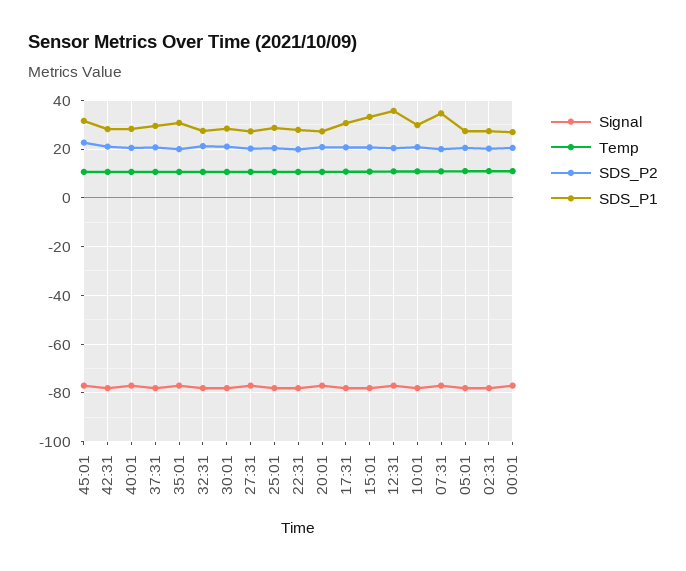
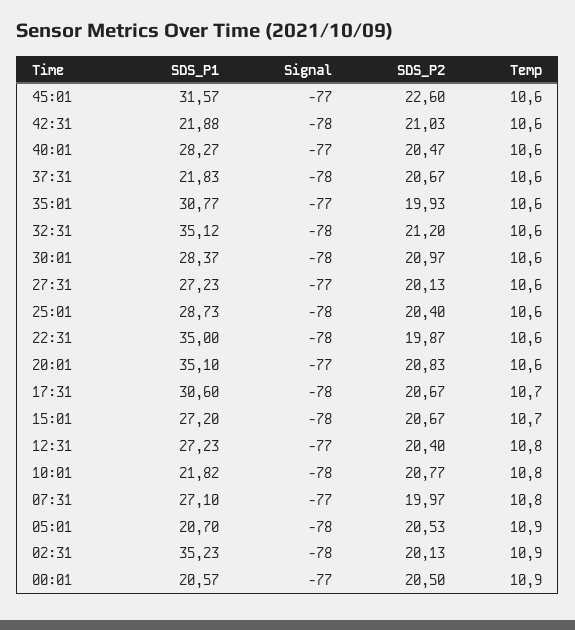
  {
    "Signal": {
      "45:01": -77,
      "42:31": -78,
      "40:01": -77,
      "37:31": -78,
      "35:01": -77,
      "32:31": -78,
      "30:01": -78,
      "27:31": -77,
      "25:01": -78,
      "22:31": -78,
      "20:01": -77,
      "17:31": -78,
      "15:01": -78,
      "12:31": -77,
      "10:01": -78,
      "07:31": -77,
      "05:01": -78,
      "02:31": -78,
      "00:01": -77
    },
    "Temp": {
      "45:01": 10.6,
      "42:31": 10.6,
      "40:01": 10.6,
      "37:31": 10.6,
      "35:01": 10.6,
      "32:31": 10.6,
      "30:01": 10.6,
      "27:31": 10.6,
      "25:01": 10.6,
      "22:31": 10.6,
      "20:01": 10.6,
      "17:31": 10.7,
      "15:01": 10.7,
      "12:31": 10.8,
      "10:01": 10.8,
      "07:31": 10.8,
      "05:01": 10.9,
      "02:31": 10.9,
      "00:01": 10.9
    },
    "SDS_P2": {
      "45:01": 22.6,
      "42:31": 21.03,
      "40:01": 20.47,
      "37:31": 20.67,
      "35:01": 19.93,
      "32:31": 21.2,
      "30:01": 20.97,
      "27:31": 20.13,
      "25:01": 20.4,
      "22:31": 19.87,
      "20:01": 20.83,
      "17:31": 20.67,
      "15:01": 20.67,
      "12:31": 20.4,
      "10:01": 20.77,
      "07:31": 19.97,
      "05:01": 20.53,
      "02:31": 20.13,
      "00:01": 20.5
    },
    "SDS_P1": {
      "45:01": 31.57,
-     "42:31": 27.5,
+     "42:31": 21.88,
      "40:01": 28.27,
-     "37:31": 30,
+     "37:31": 21.83,
      "35:01": 30.77,
-     "32:31": 27.5,
+     "32:31": 35.12,
      "30:01": 28.37,
      "27:31": 27.23,
      "25:01": 28.73,
-     "22:31": 27.5,
+     "22:31": 35,
-     "20:01": 27.5,
+     "20:01": 35.1,
      "17:31": 30.6,
-     "15:01": 32.5,
+     "15:01": 27.2,
-     "12:31": 35,
+     "12:31": 27.23,
-     "10:01": 30,
+     "10:01": 21.82,
-     "07:31": 35,
+     "07:31": 27.1,
-     "05:01": 27.5,
+     "05:01": 20.7,
-     "02:31": 27.5,
+     "02:31": 35.23,
-     "00:01": 27.5
+     "00:01": 20.57
    }
  }

